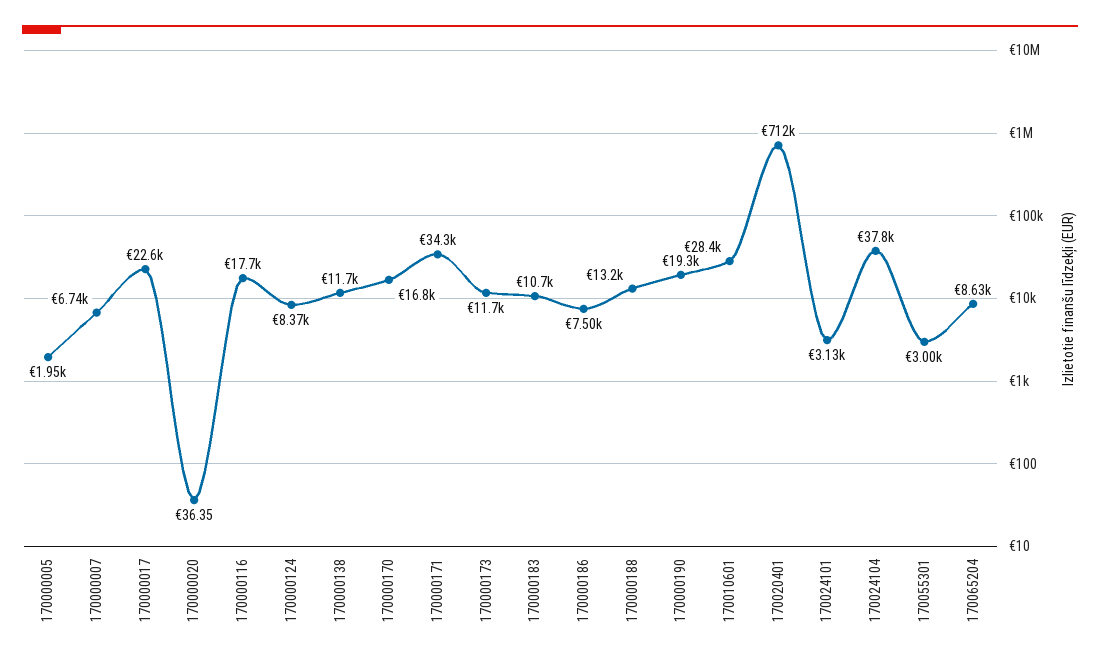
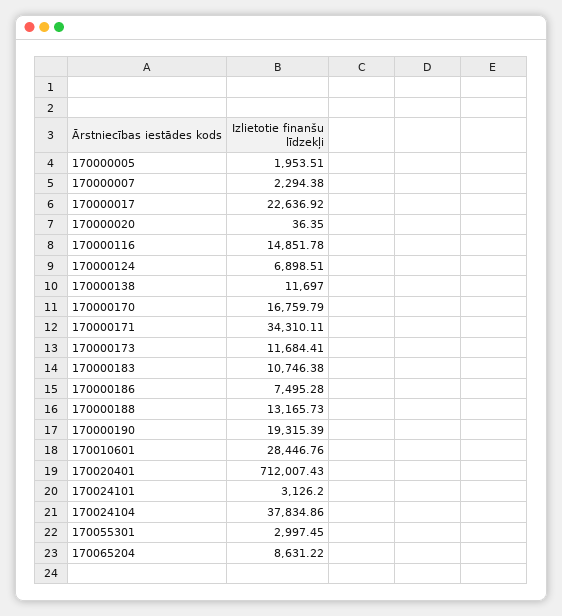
  {
    "170000005": 1953.51,
-   "170000007": 6740,
+   "170000007": 2294.38,
    "170000017": 22636.92,
    "170000020": 36.35,
-   "170000116": 17700,
+   "170000116": 14851.78,
-   "170000124": 8370,
+   "170000124": 6898.51,
    "170000138": 11697,
    "170000170": 16759.79,
    "170000171": 34310.11,
    "170000173": 11684.41,
    "170000183": 10746.38,
    "170000186": 7495.28,
    "170000188": 13165.73,
    "170000190": 19315.39,
    "170010601": 28446.76,
    "170020401": 712007.43,
    "170024101": 3126.2,
    "170024104": 37834.86,
    "170055301": 2997.45,
    "170065204": 8631.22
  }

